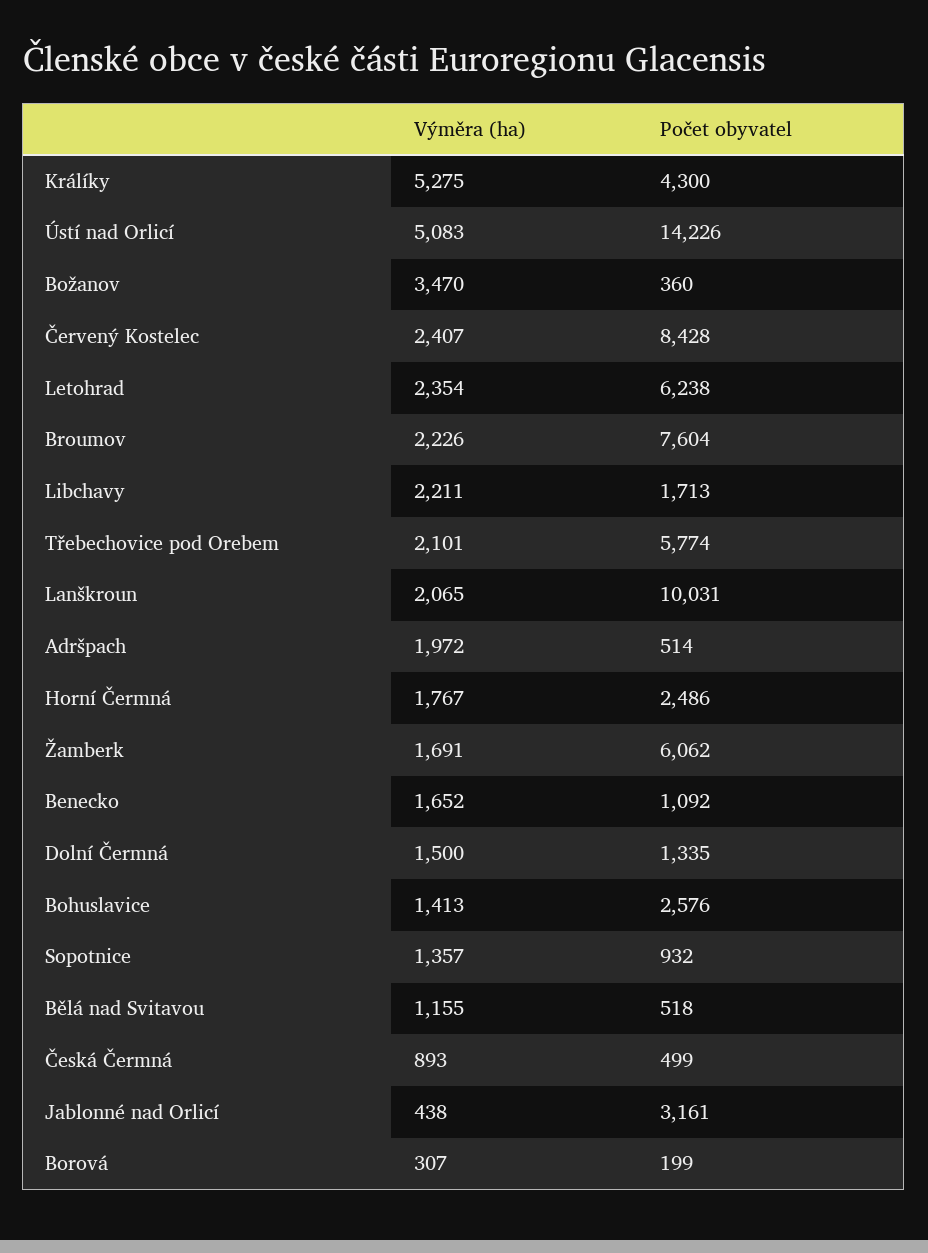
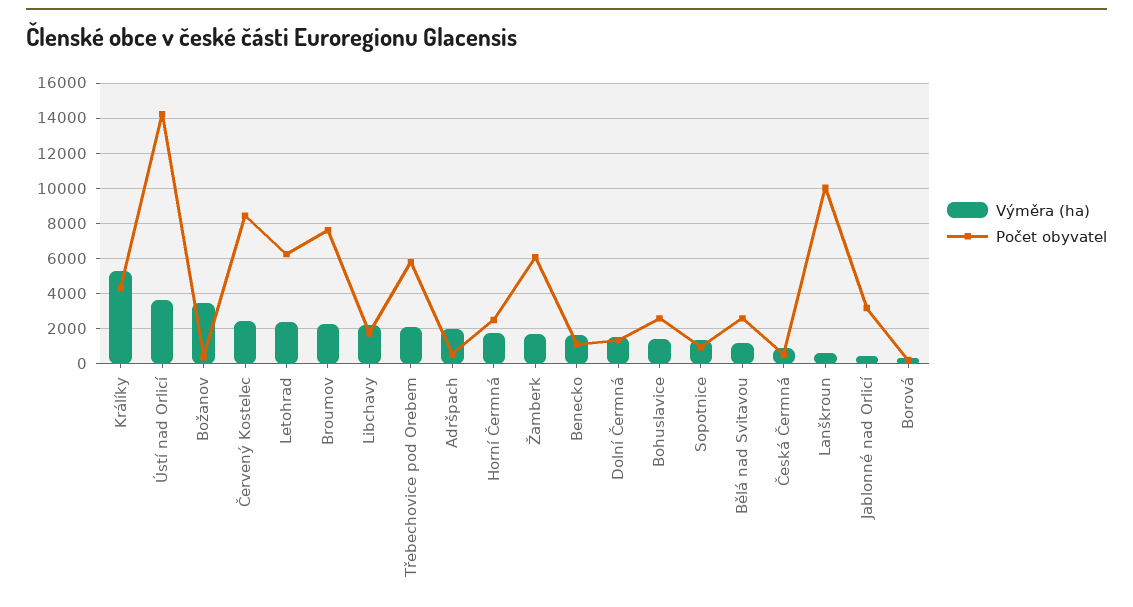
  {
    "Výměra (ha)": {
      "Králíky": 5275,
-     "Ústí nad Orlicí": 5083,
+     "Ústí nad Orlicí": 3500,
      "Božanov": 3470,
      "Červený Kostelec": 2407,
      "Letohrad": 2354,
      "Broumov": 2226,
      "Libchavy": 2211,
      "Třebechovice pod Orebem": 2101,
-     "Lanškroun": 2065,
+     "Lanškroun": 500,
      "Adršpach": 1972,
      "Horní Čermná": 1767,
      "Žamberk": 1691,
      "Benecko": 1652,
      "Dolní Čermná": 1500,
      "Bohuslavice": 1413,
      "Sopotnice": 1357,
      "Bělá nad Svitavou": 1155,
      "Česká Čermná": 893,
      "Jablonné nad Orlicí": 438,
      "Borová": 307
    },
    "Počet obyvatel": {
      "Králíky": 4300,
      "Ústí nad Orlicí": 14226,
      "Božanov": 360,
      "Červený Kostelec": 8428,
      "Letohrad": 6238,
      "Broumov": 7604,
      "Libchavy": 1713,
      "Třebechovice pod Orebem": 5774,
      "Lanškroun": 10031,
      "Adršpach": 514,
      "Horní Čermná": 2486,
      "Žamberk": 6062,
      "Benecko": 1092,
      "Dolní Čermná": 1335,
      "Bohuslavice": 2576,
      "Sopotnice": 932,
-     "Bělá nad Svitavou": 518,
+     "Bělá nad Svitavou": 2500,
      "Česká Čermná": 499,
      "Jablonné nad Orlicí": 3161,
      "Borová": 199
    }
  }

